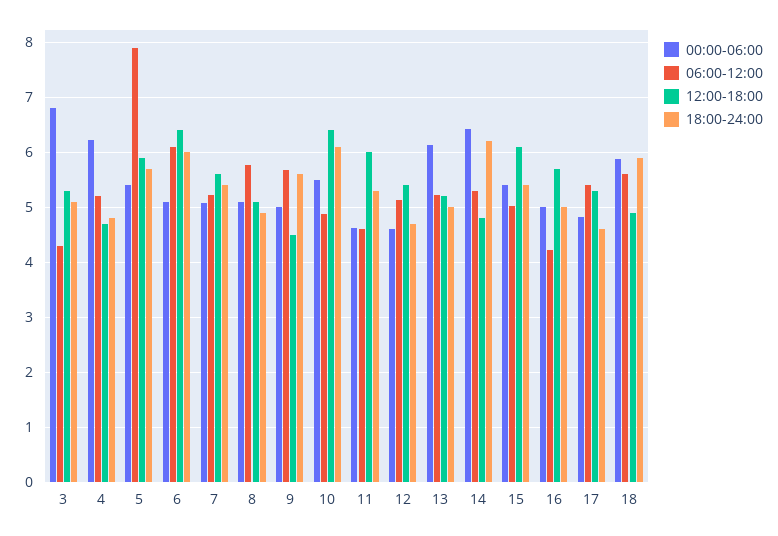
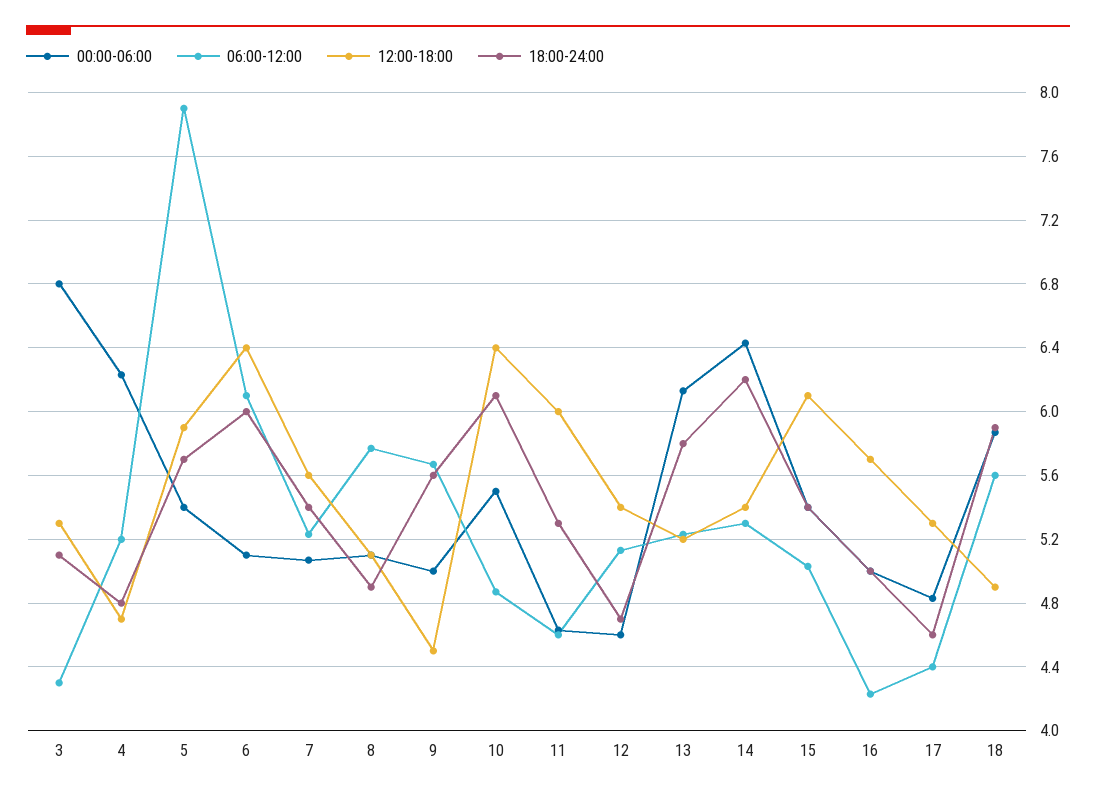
  {
    "00:00-06:00": {
      "3": 6.8,
      "4": 6.25,
      "5": 5.4,
      "6": 5.1,
      "7": 5.05,
      "8": 5.1,
      "9": 5,
      "10": 5.5,
      "11": 4.65,
      "12": 4.6,
      "13": 6.15,
      "14": 6.45,
      "15": 5.4,
      "16": 5,
      "17": 4.85,
      "18": 5.85
    },
    "06:00-12:00": {
      "3": 4.3,
      "4": 5.2,
      "5": 7.9,
      "6": 6.1,
      "7": 5.25,
      "8": 5.75,
      "9": 5.65,
      "10": 4.85,
      "11": 4.6,
      "12": 5.15,
      "13": 5.25,
      "14": 5.3,
      "15": 5.05,
      "16": 4.25,
-     "17": 5.4,
+     "17": 4.4,
      "18": 5.6
    },
    "12:00-18:00": {
      "3": 5.3,
      "4": 4.7,
      "5": 5.9,
      "6": 6.4,
      "7": 5.6,
      "8": 5.1,
      "9": 4.5,
      "10": 6.4,
      "11": 6,
      "12": 5.4,
      "13": 5.2,
-     "14": 4.8,
+     "14": 5.4,
      "15": 6.1,
      "16": 5.7,
      "17": 5.3,
      "18": 4.9
    },
    "18:00-24:00": {
      "3": 5.1,
      "4": 4.8,
      "5": 5.7,
      "6": 6,
      "7": 5.4,
      "8": 4.9,
      "9": 5.6,
      "10": 6.1,
      "11": 5.3,
      "12": 4.7,
-     "13": 5,
+     "13": 5.8,
      "14": 6.2,
      "15": 5.4,
      "16": 5,
      "17": 4.6,
      "18": 5.9
    }
  }

